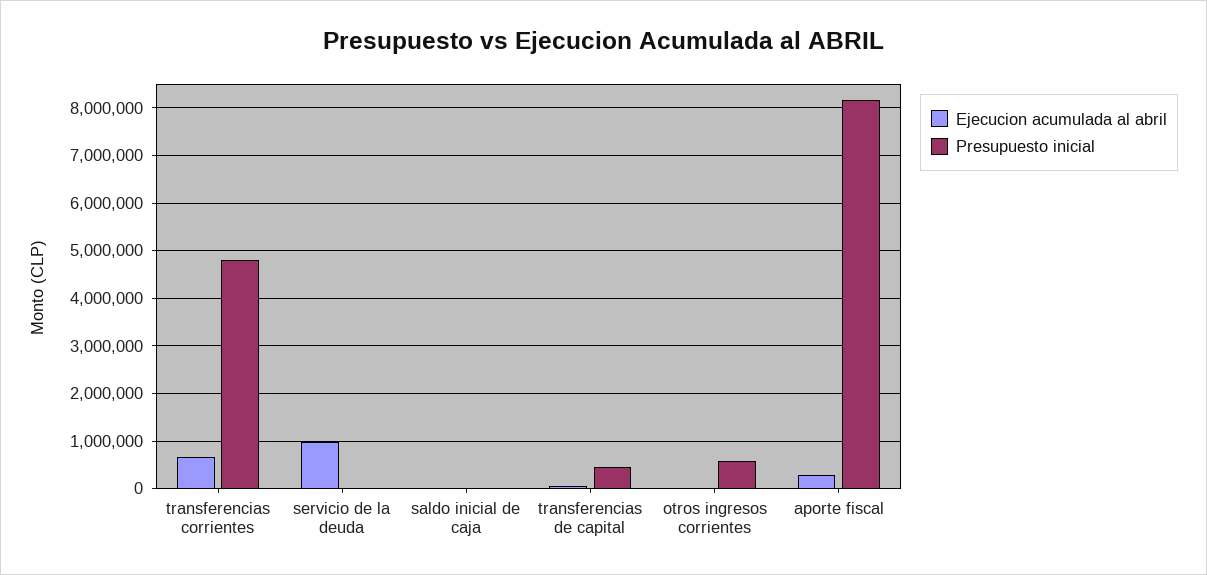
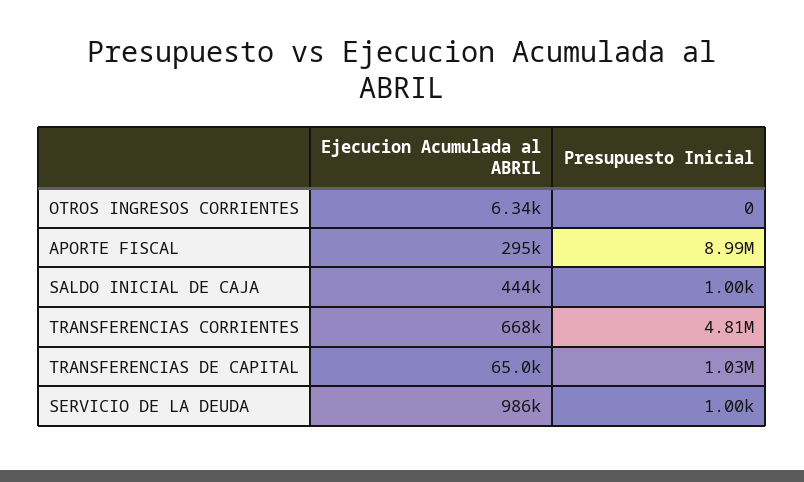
  {
    "Ejecucion acumulada al abril": {
      "transferencias corrientes": 668000,
      "servicio de la deuda": 986000,
-     "saldo inicial de caja": 0,
+     "saldo inicial de caja": 444000,
      "transferencias de capital": 65000,
      "otros ingresos corrientes": 6340,
      "aporte fiscal": 295000
    },
    "Presupuesto inicial": {
      "transferencias corrientes": 4810000,
      "servicio de la deuda": 1000,
      "saldo inicial de caja": 1000,
-     "transferencias de capital": 400000,
+     "transferencias de capital": 1030000,
-     "otros ingresos corrientes": 600000,
+     "otros ingresos corrientes": 0,
-     "aporte fiscal": 8200000
+     "aporte fiscal": 8990000
    }
  }

